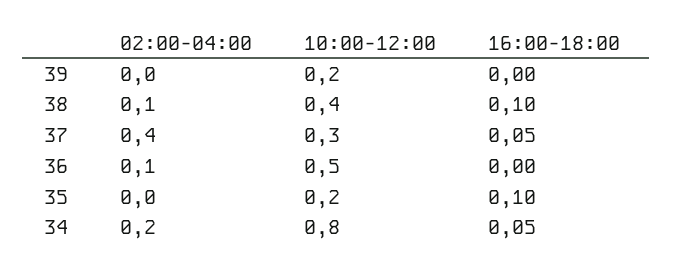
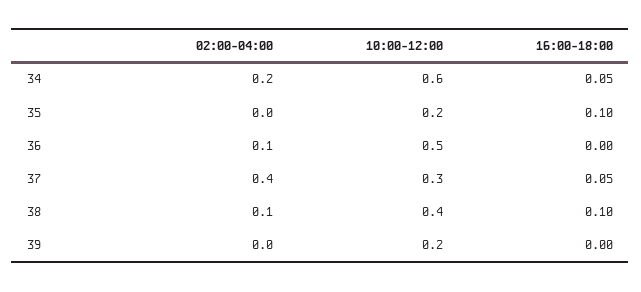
  {
    "02:00-04:00": {
      "39": 0,
      "38": 0.1,
      "37": 0.4,
      "36": 0.1,
      "35": 0,
      "34": 0.2
    },
    "10:00-12:00": {
      "39": 0.2,
      "38": 0.4,
      "37": 0.3,
      "36": 0.5,
      "35": 0.2,
-     "34": 0.8
+     "34": 0.6
    },
    "16:00-18:00": {
      "39": 0,
      "38": 0.1,
      "37": 0.05,
      "36": 0,
      "35": 0.1,
      "34": 0.05
    }
  }

